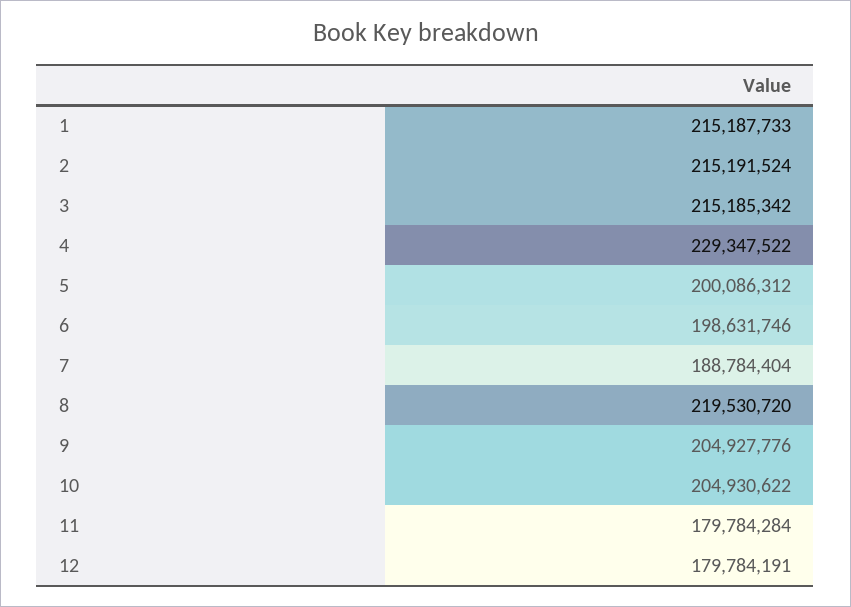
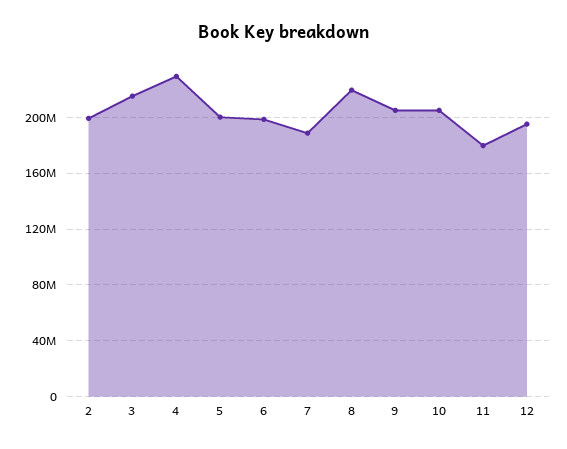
  {
-   "1": 215187733,
-   "2": 215191524,
+   "2": 200000000,
    "3": 215185342,
    "4": 229347522,
    "5": 200086312,
    "6": 198631746,
    "7": 188784404,
    "8": 219530720,
    "9": 204927776,
    "10": 204930622,
    "11": 179784284,
-   "12": 179784191
+   "12": 195000000
  }

